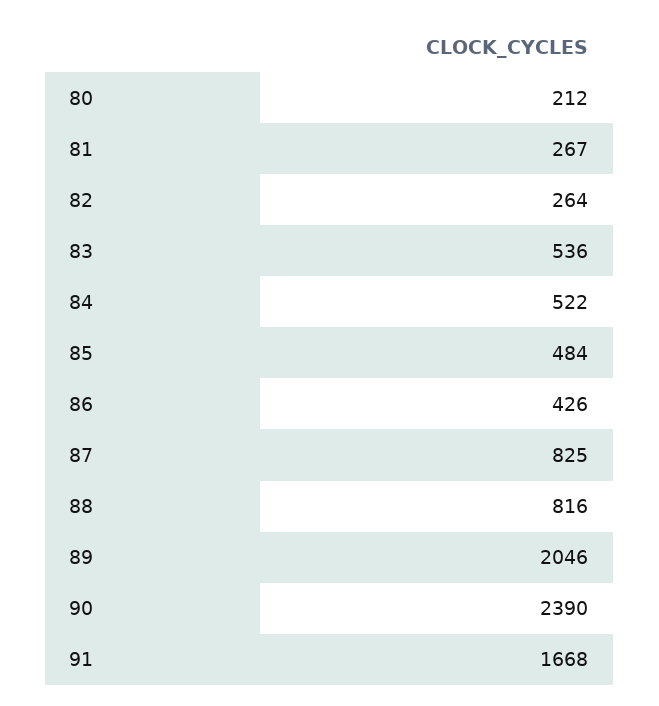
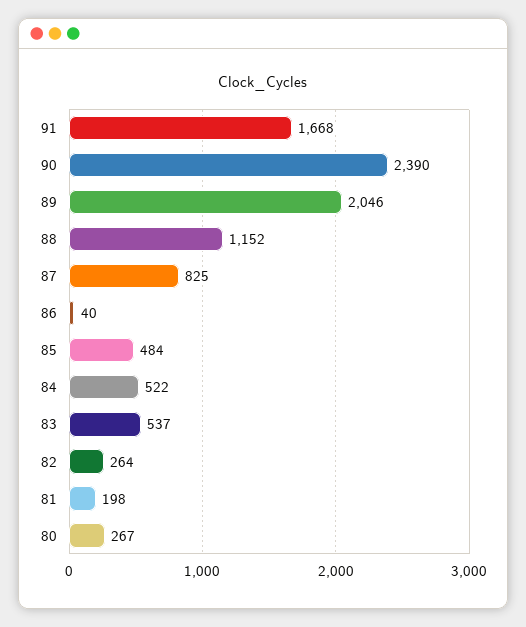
  {
-   "80": 212,
+   "80": 267,
-   "81": 267,
+   "81": 198,
    "82": 264,
-   "83": 536,
+   "83": 537,
    "84": 522,
    "85": 484,
-   "86": 426,
+   "86": 40,
    "87": 825,
-   "88": 816,
+   "88": 1152,
    "89": 2046,
    "90": 2390,
    "91": 1668
  }

